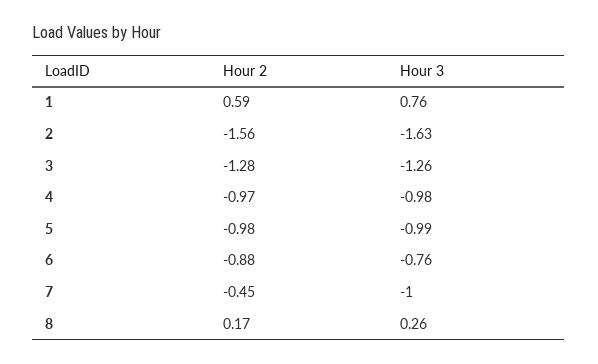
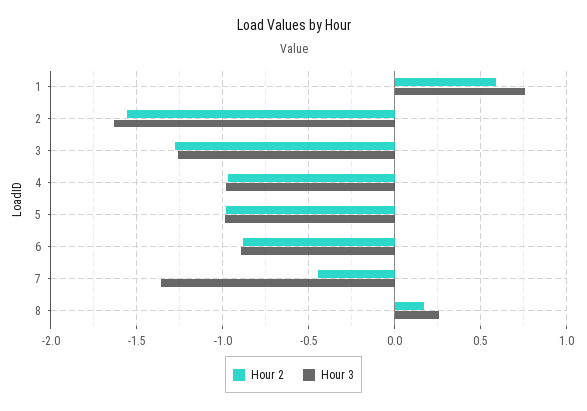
  {
    "Hour 2": {
      "1": 0.59,
      "2": -1.56,
      "3": -1.28,
      "4": -0.97,
      "5": -0.98,
      "6": -0.88,
      "7": -0.45,
      "8": 0.17
    },
    "Hour 3": {
      "1": 0.76,
      "2": -1.63,
      "3": -1.26,
      "4": -0.98,
      "5": -0.99,
-     "6": -0.76,
+     "6": -0.9,
-     "7": -1,
+     "7": -1.35,
      "8": 0.26
    }
  }

